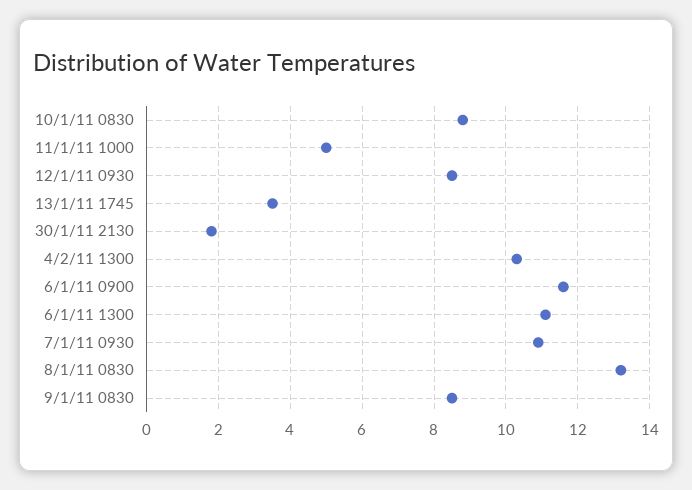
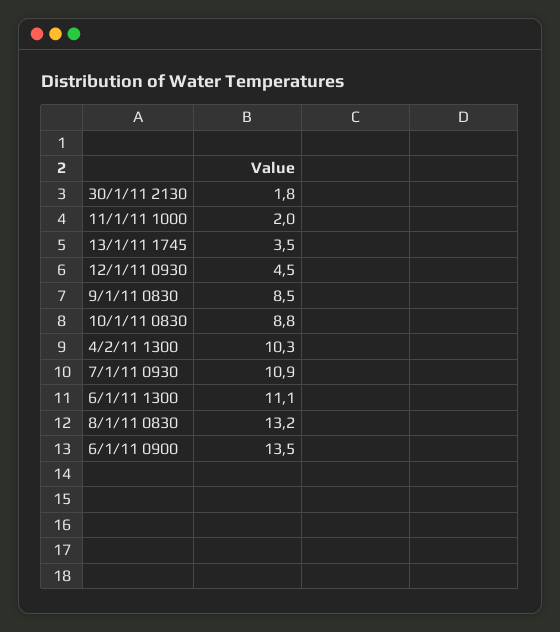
  {
    "10/1/11 0830": 8.8,
-   "11/1/11 1000": 5,
+   "11/1/11 1000": 2,
-   "12/1/11 0930": 8.5,
+   "12/1/11 0930": 4.5,
    "13/1/11 1745": 3.5,
    "30/1/11 2130": 1.8,
    "4/2/11 1300": 10.3,
-   "6/1/11 0900": 11.5,
+   "6/1/11 0900": 13.5,
    "6/1/11 1300": 11.1,
    "7/1/11 0930": 10.9,
    "8/1/11 0830": 13.2,
    "9/1/11 0830": 8.5
  }

